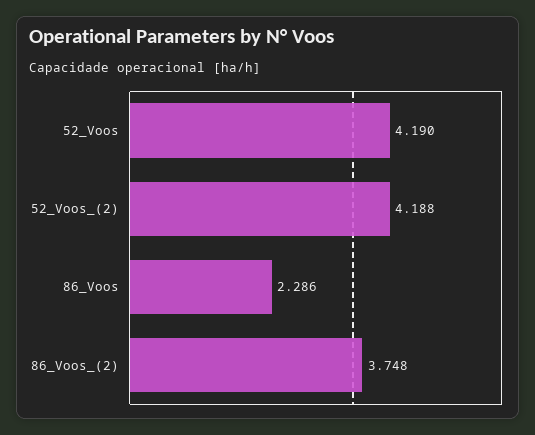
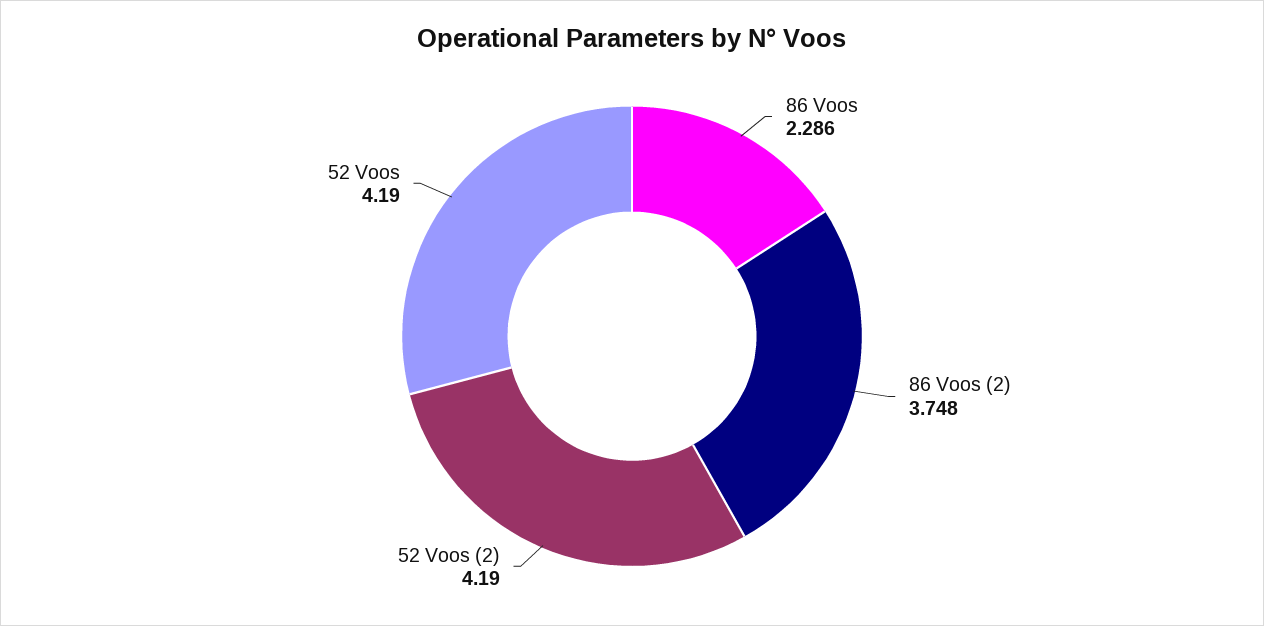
  {
    "52_Voos": 4.19,
-   "52_Voos_(2)": 4.188,
+   "52_Voos_(2)": 4.19,
    "86_Voos": 2.286,
    "86_Voos_(2)": 3.748
  }

